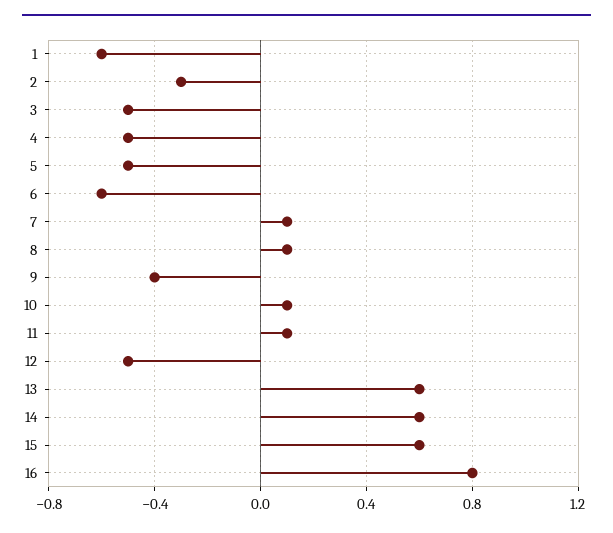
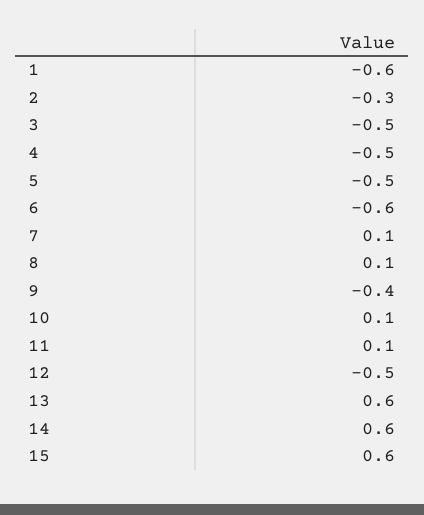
  {
    "1": -0.6,
    "2": -0.3,
    "3": -0.5,
    "4": -0.5,
    "5": -0.5,
    "6": -0.6,
    "7": 0.1,
    "8": 0.1,
    "9": -0.4,
    "10": 0.1,
    "11": 0.1,
    "12": -0.5,
    "13": 0.6,
    "14": 0.6,
-   "15": 0.6,
+   "15": 0.6
-   "16": 0.8
  }

